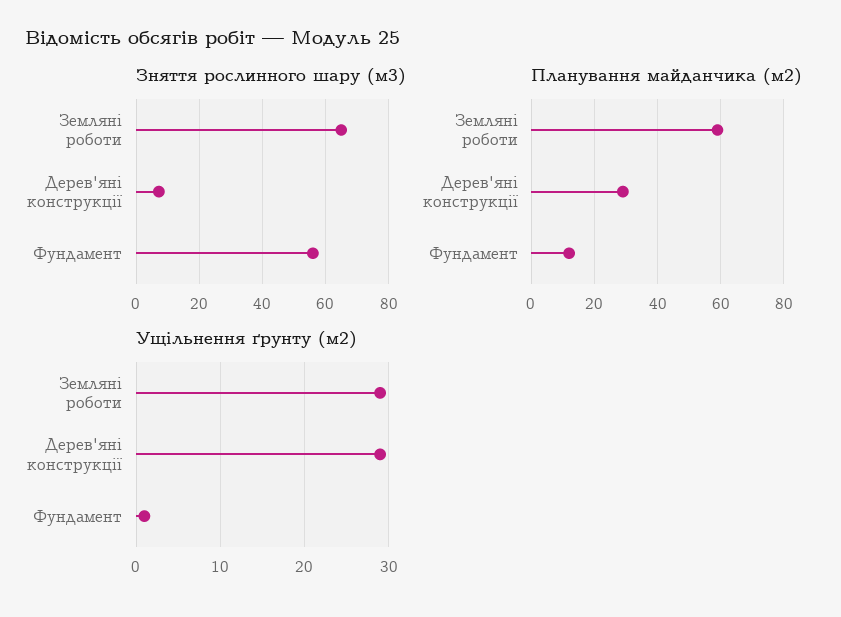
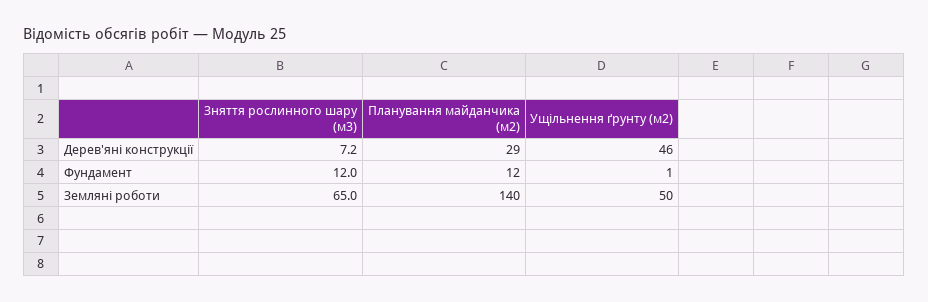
  {
    "Зняття рослинного шару (м3)": {
      "Земляні роботи": 65,
      "Дерев'яні конструкції": 7.2,
-     "Фундамент": 56
+     "Фундамент": 12
    },
    "Планування майданчика (м2)": {
-     "Земляні роботи": 60,
+     "Земляні роботи": 140,
      "Дерев'яні конструкції": 29,
      "Фундамент": 12
    },
    "Ущільнення ґрунту (м2)": {
-     "Земляні роботи": 29,
+     "Земляні роботи": 50,
-     "Дерев'яні конструкції": 29,
+     "Дерев'яні конструкції": 46,
      "Фундамент": 1
    }
  }

